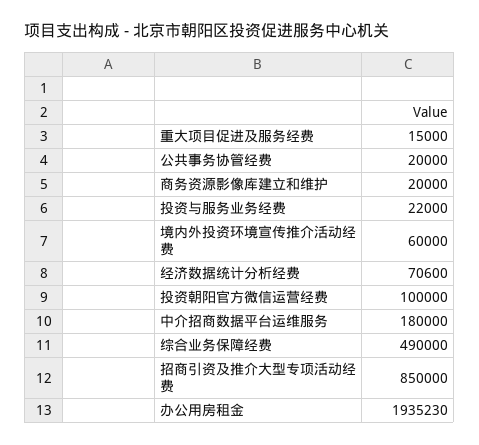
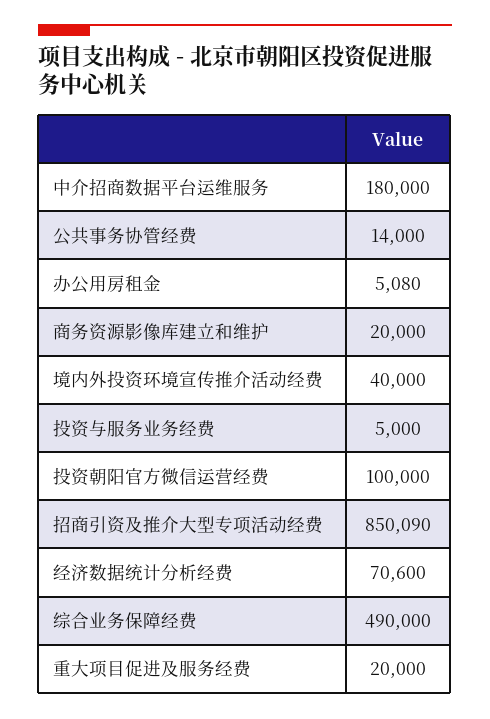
  {
-   "重大项目促进及服务经费": 15000,
+   "重大项目促进及服务经费": 20000,
-   "公共事务协管经费": 20000,
+   "公共事务协管经费": 14000,
    "商务资源影像库建立和维护": 20000,
-   "投资与服务业务经费": 22000,
+   "投资与服务业务经费": 5000,
-   "境内外投资环境宣传推介活动经费": 60000,
+   "境内外投资环境宣传推介活动经费": 40000,
    "经济数据统计分析经费": 70600,
    "投资朝阳官方微信运营经费": 100000,
    "中介招商数据平台运维服务": 180000,
    "综合业务保障经费": 490000,
-   "招商引资及推介大型专项活动经费": 850000,
+   "招商引资及推介大型专项活动经费": 850090,
-   "办公用房租金": 1935230
+   "办公用房租金": 5080
  }

